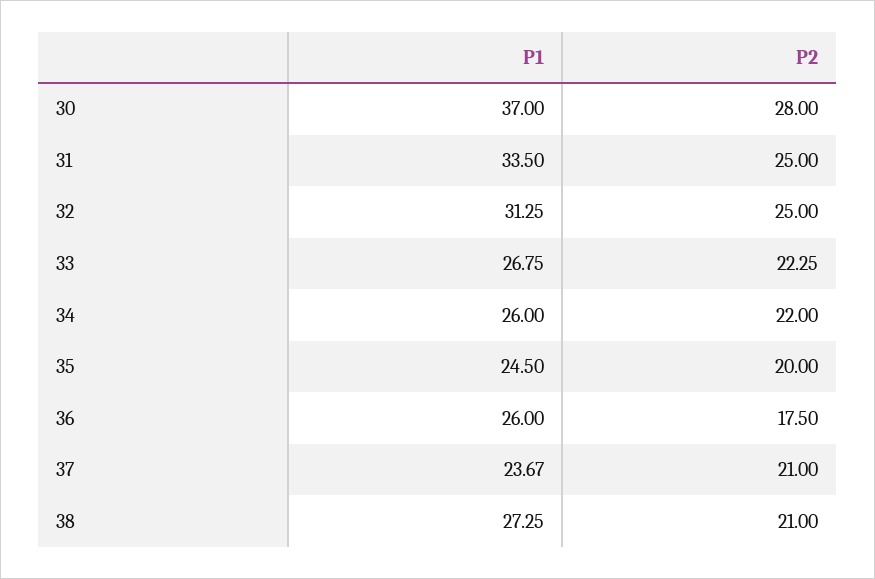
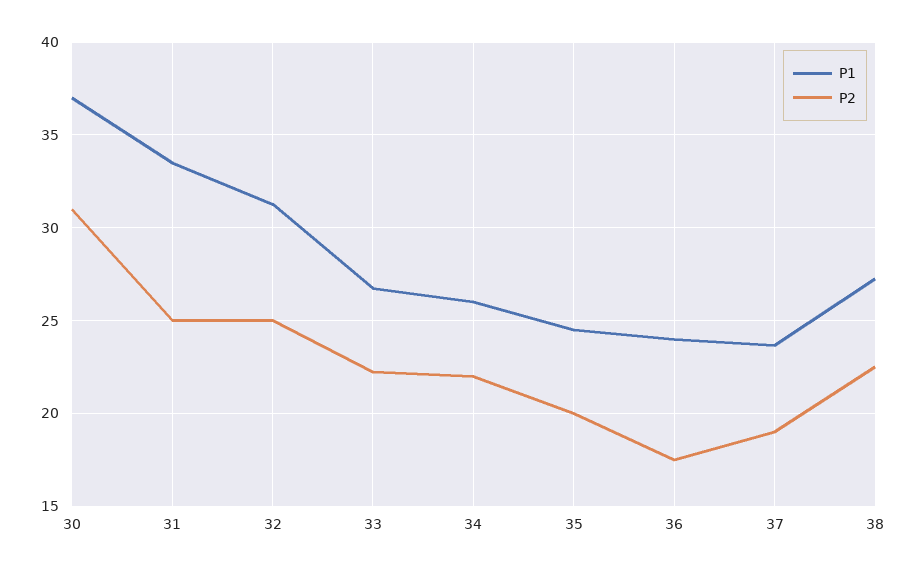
  {
    "P1": {
      "30": 37,
      "31": 33.5,
      "32": 31.25,
      "33": 26.75,
      "34": 26,
      "35": 24.5,
-     "36": 26,
+     "36": 24,
      "37": 23.67,
      "38": 27.25
    },
    "P2": {
-     "30": 28,
+     "30": 31,
      "31": 25,
      "32": 25,
      "33": 22.25,
      "34": 22,
      "35": 20,
      "36": 17.5,
-     "37": 21,
+     "37": 19,
-     "38": 21
+     "38": 22.5
    }
  }

